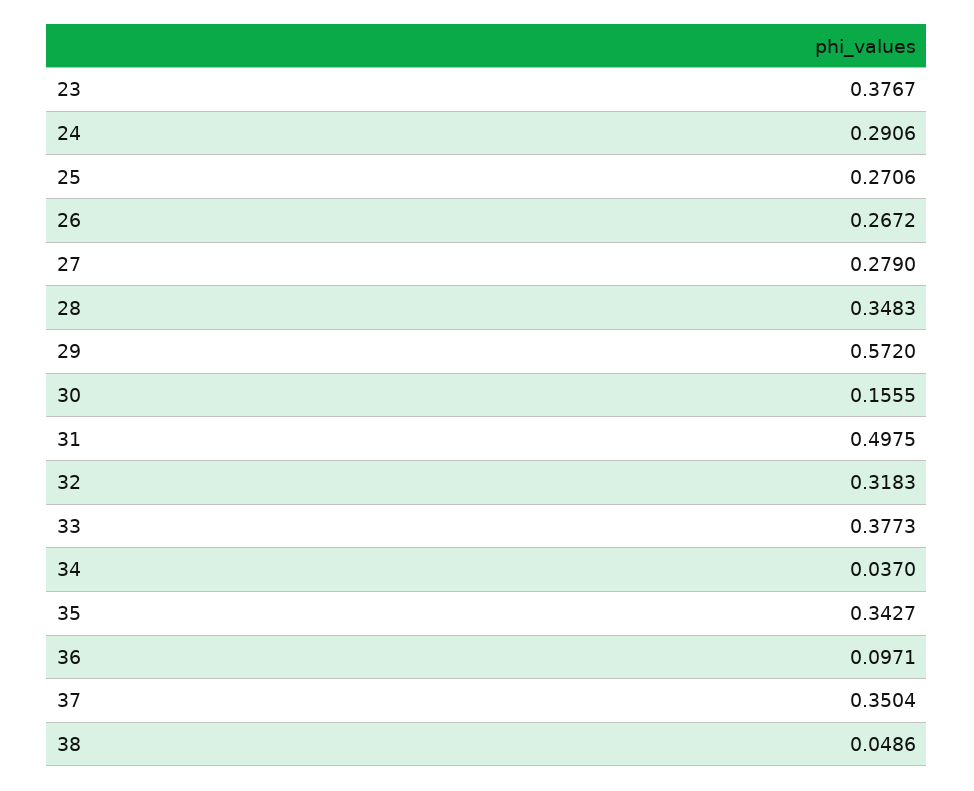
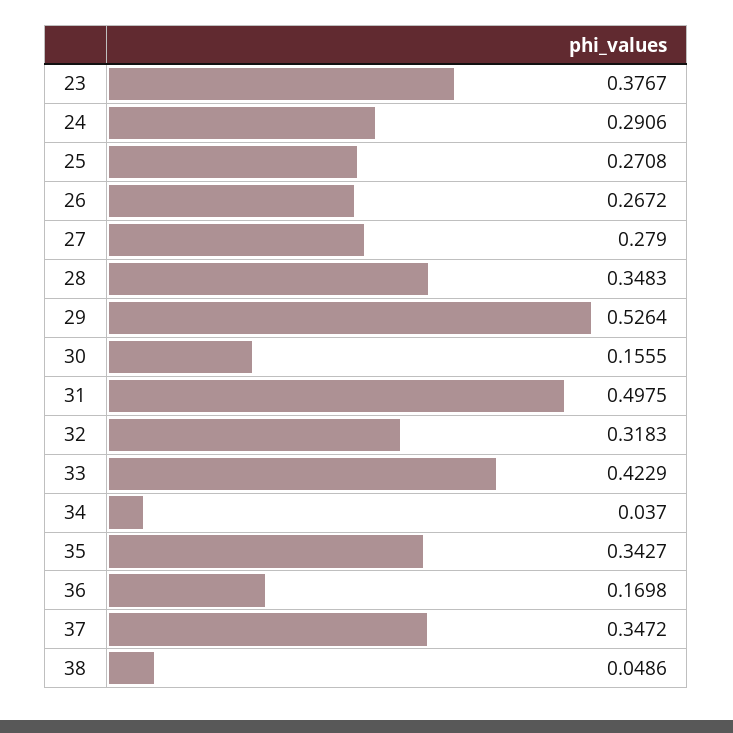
  {
    "23": 0.3767,
    "24": 0.2906,
-   "25": 0.2706,
+   "25": 0.2708,
    "26": 0.2672,
    "27": 0.279,
    "28": 0.3483,
-   "29": 0.572,
+   "29": 0.5264,
    "30": 0.1555,
    "31": 0.4975,
    "32": 0.3183,
-   "33": 0.3773,
+   "33": 0.4229,
    "34": 0.037,
    "35": 0.3427,
-   "36": 0.0971,
+   "36": 0.1698,
-   "37": 0.3504,
+   "37": 0.3472,
    "38": 0.0486
  }

